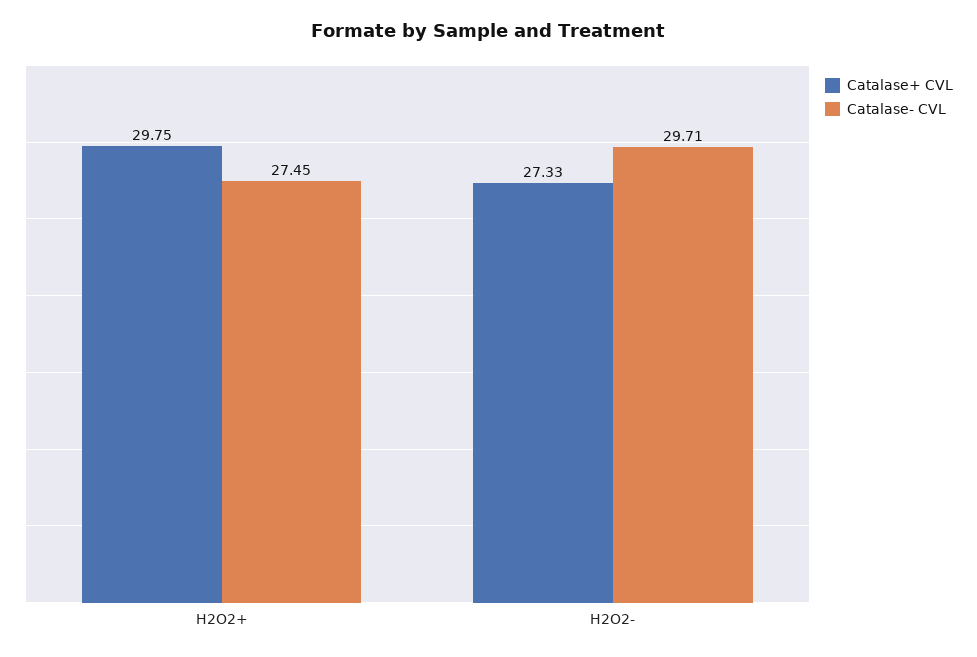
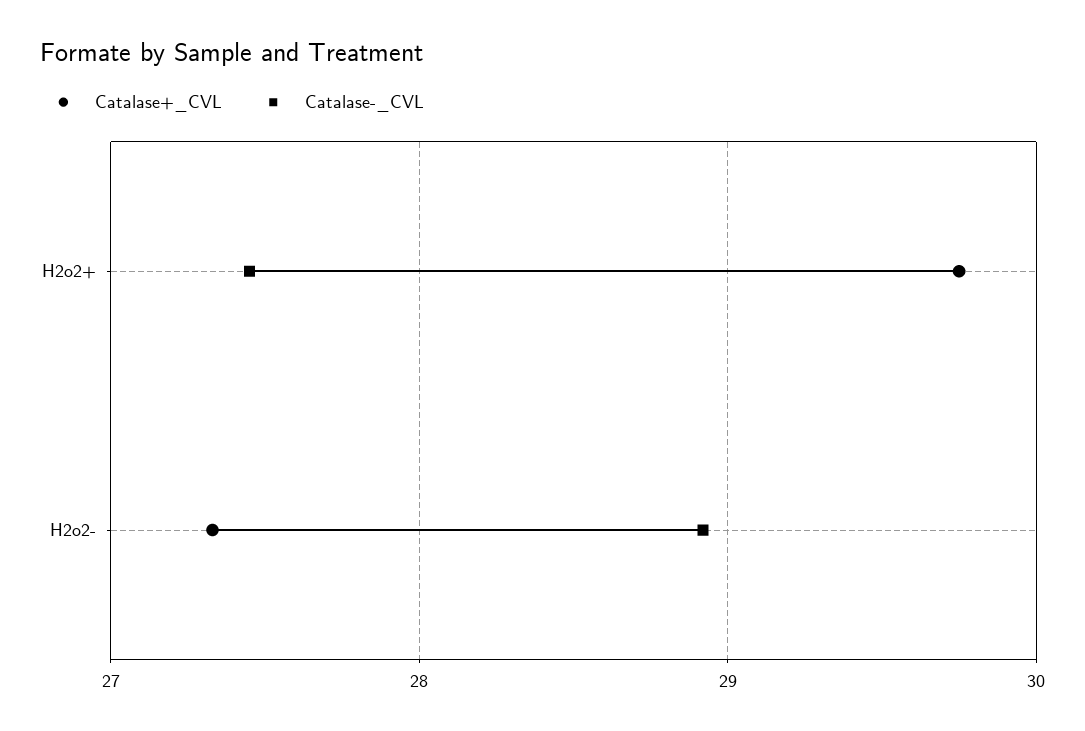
  {
    "Catalase+ CVL": {
      "H2O2+": 29.75,
      "H2O2-": 27.33
    },
    "Catalase- CVL": {
      "H2O2+": 27.45,
-     "H2O2-": 29.71
+     "H2O2-": 28.9
    }
  }

